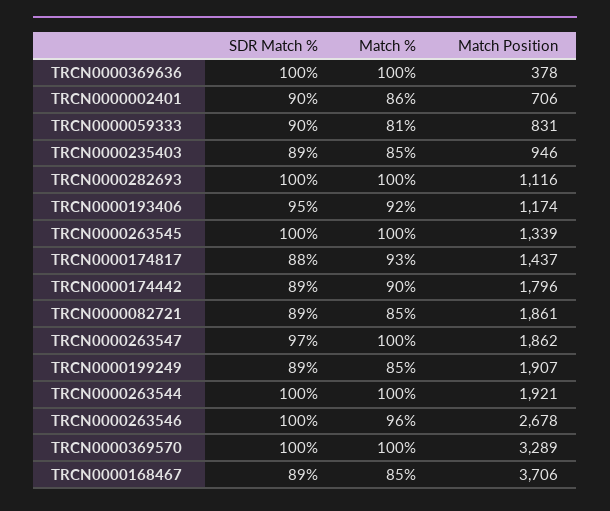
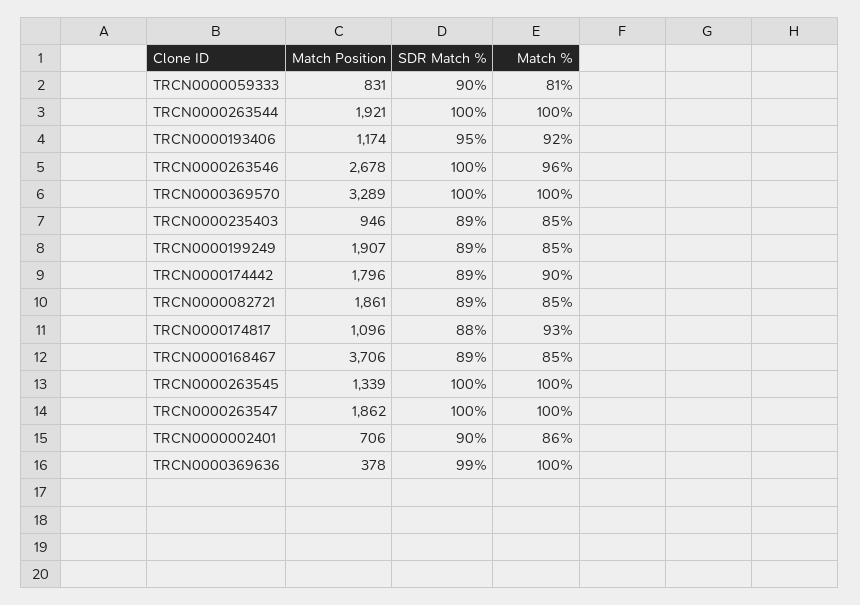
  {
    "SDR Match %": {
-     "TRCN0000369636": 100,
+     "TRCN0000369636": 99,
      "TRCN0000002401": 90,
      "TRCN0000059333": 90,
      "TRCN0000235403": 89,
-     "TRCN0000282693": 100,
      "TRCN0000193406": 95,
      "TRCN0000263545": 100,
      "TRCN0000174817": 88,
      "TRCN0000174442": 89,
      "TRCN0000082721": 89,
-     "TRCN0000263547": 97,
+     "TRCN0000263547": 100,
      "TRCN0000199249": 89,
      "TRCN0000263544": 100,
      "TRCN0000263546": 100,
      "TRCN0000369570": 100,
      "TRCN0000168467": 89
    },
    "Match %": {
      "TRCN0000369636": 100,
      "TRCN0000002401": 86,
      "TRCN0000059333": 81,
      "TRCN0000235403": 85,
-     "TRCN0000282693": 100,
      "TRCN0000193406": 92,
      "TRCN0000263545": 100,
      "TRCN0000174817": 93,
      "TRCN0000174442": 90,
      "TRCN0000082721": 85,
      "TRCN0000263547": 100,
      "TRCN0000199249": 85,
      "TRCN0000263544": 100,
      "TRCN0000263546": 96,
      "TRCN0000369570": 100,
      "TRCN0000168467": 85
    },
    "Match Position": {
      "TRCN0000369636": 378,
      "TRCN0000002401": 706,
      "TRCN0000059333": 831,
      "TRCN0000235403": 946,
-     "TRCN0000282693": 1116,
      "TRCN0000193406": 1174,
      "TRCN0000263545": 1339,
-     "TRCN0000174817": 1437,
+     "TRCN0000174817": 1096,
      "TRCN0000174442": 1796,
      "TRCN0000082721": 1861,
      "TRCN0000263547": 1862,
      "TRCN0000199249": 1907,
      "TRCN0000263544": 1921,
      "TRCN0000263546": 2678,
      "TRCN0000369570": 3289,
      "TRCN0000168467": 3706
    }
  }

